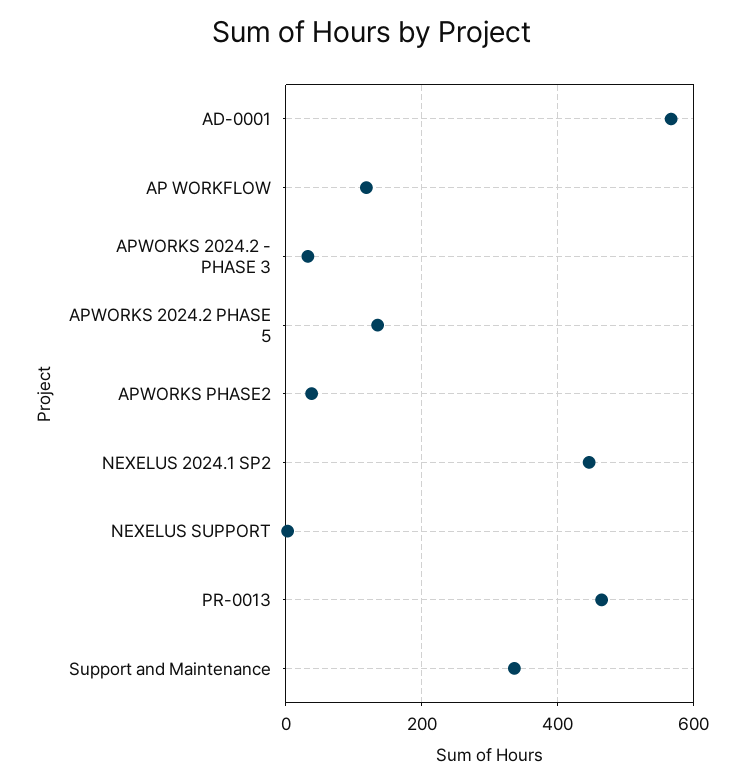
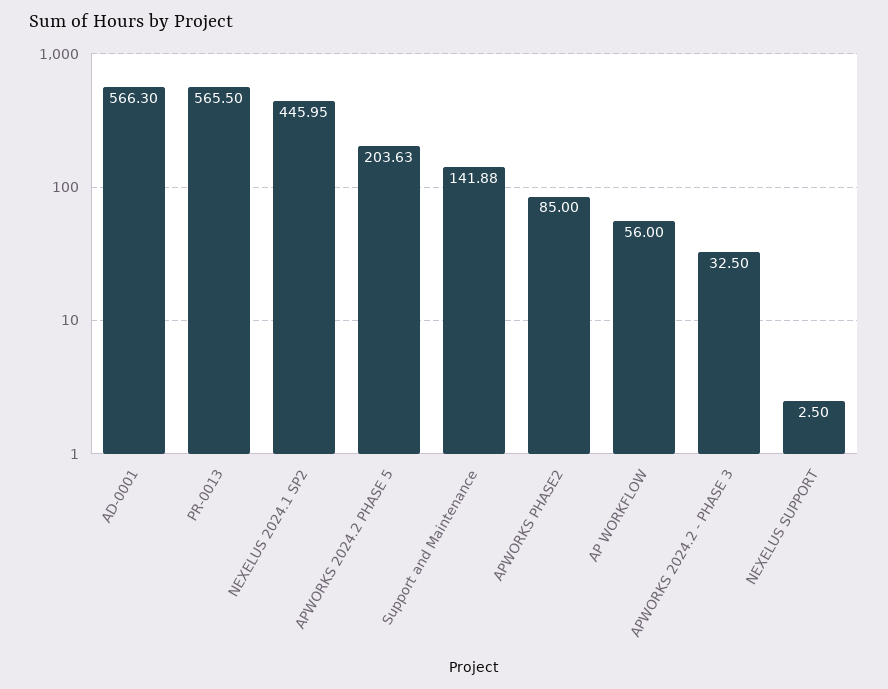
  {
    "AD-0001": 566.3,
-   "AP WORKFLOW": 120,
+   "AP WORKFLOW": 56,
    "APWORKS 2024.2 - PHASE 3": 32.5,
-   "APWORKS 2024.2 PHASE 5": 140,
+   "APWORKS 2024.2 PHASE 5": 203.63,
-   "APWORKS PHASE2": 40,
+   "APWORKS PHASE2": 85,
    "NEXELUS 2024.1 SP2": 445.95,
    "NEXELUS SUPPORT": 2.5,
-   "PR-0013": 460,
+   "PR-0013": 565.5,
-   "Support and Maintenance": 340
+   "Support and Maintenance": 141.88
  }

